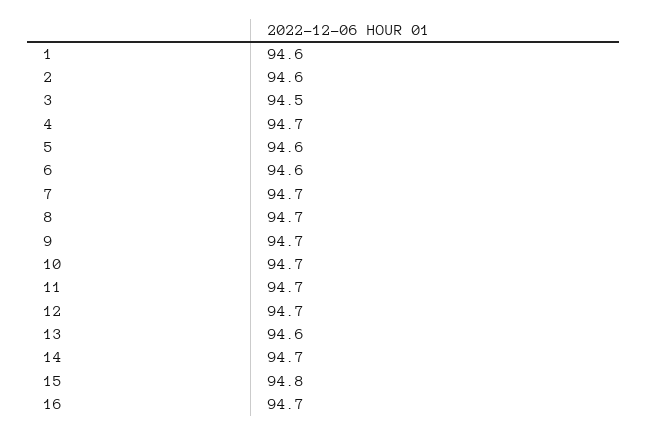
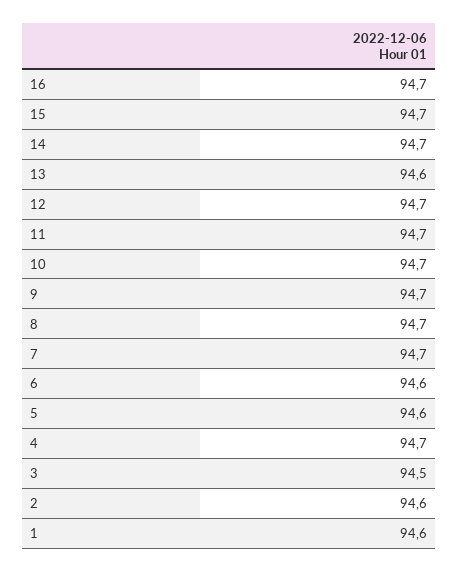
  {
    "1": 94.6,
    "2": 94.6,
    "3": 94.5,
    "4": 94.7,
    "5": 94.6,
    "6": 94.6,
    "7": 94.7,
    "8": 94.7,
    "9": 94.7,
    "10": 94.7,
    "11": 94.7,
    "12": 94.7,
    "13": 94.6,
    "14": 94.7,
-   "15": 94.8,
+   "15": 94.7,
    "16": 94.7
  }

